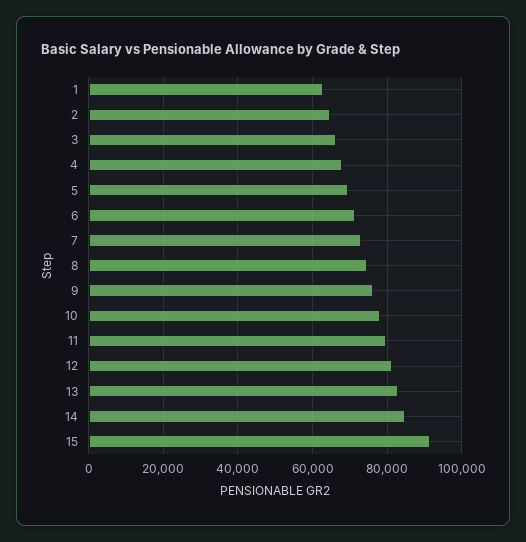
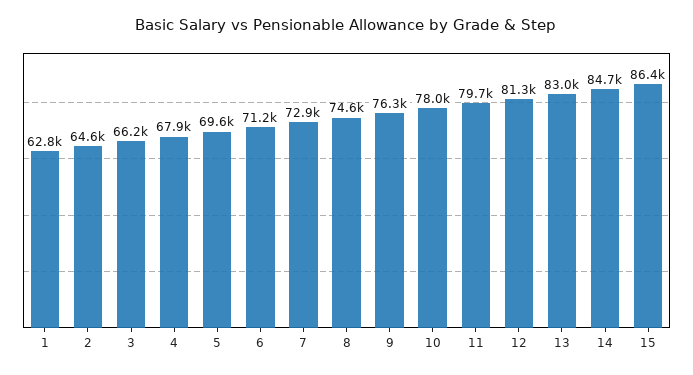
  {
    "1": 62800,
    "2": 64600,
    "3": 66200,
    "4": 67900,
    "5": 69600,
    "6": 71200,
    "7": 72900,
    "8": 74600,
    "9": 76300,
    "10": 78000,
    "11": 79700,
    "12": 81300,
    "13": 83000,
    "14": 84700,
-   "15": 92000
+   "15": 86400
  }

